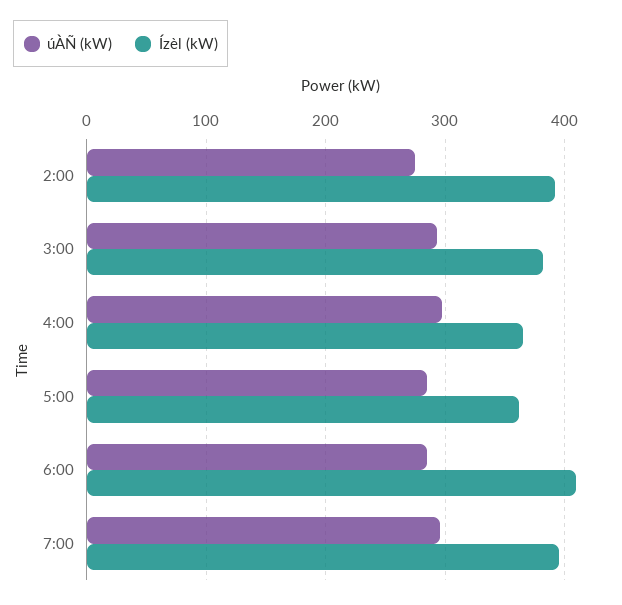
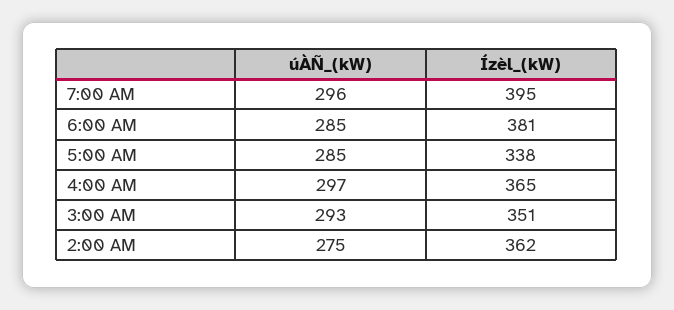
  {
    "úÀÑ (kW)": {
      "2:00": 275,
      "3:00": 293,
      "4:00": 297,
      "5:00": 285,
      "6:00": 285,
      "7:00": 296
    },
    "Ízèl (kW)": {
-     "2:00": 390,
+     "2:00": 362,
-     "3:00": 380,
+     "3:00": 351,
      "4:00": 365,
-     "5:00": 360,
+     "5:00": 338,
-     "6:00": 410,
+     "6:00": 381,
      "7:00": 395
    }
  }

